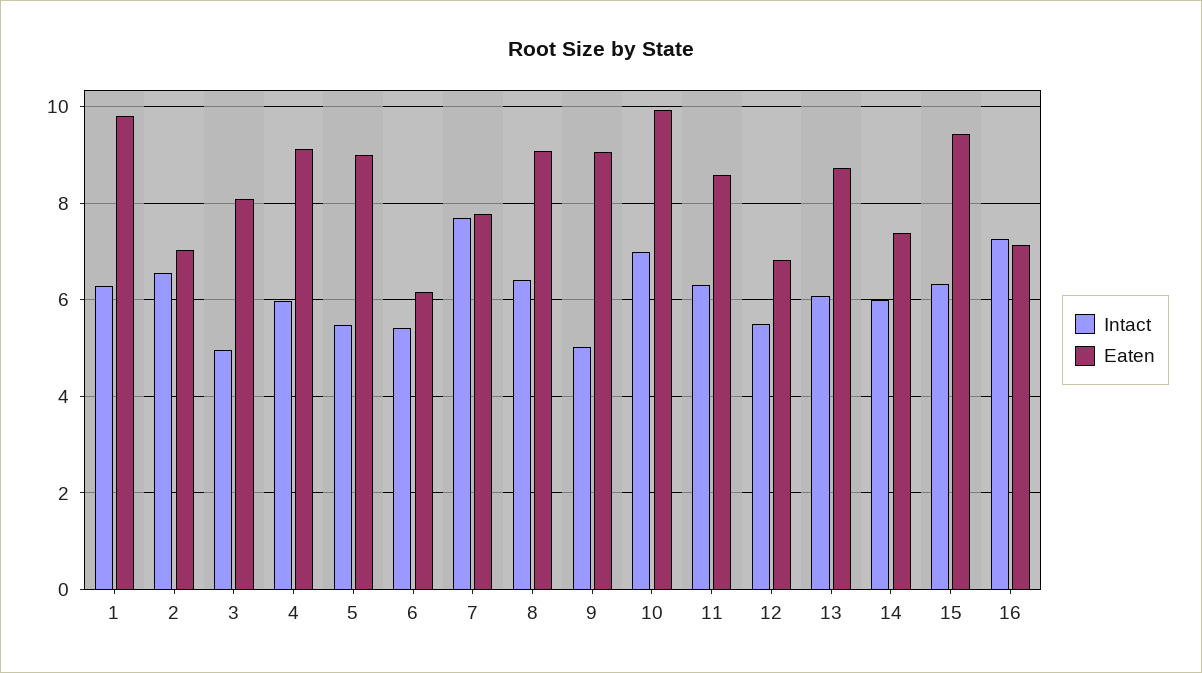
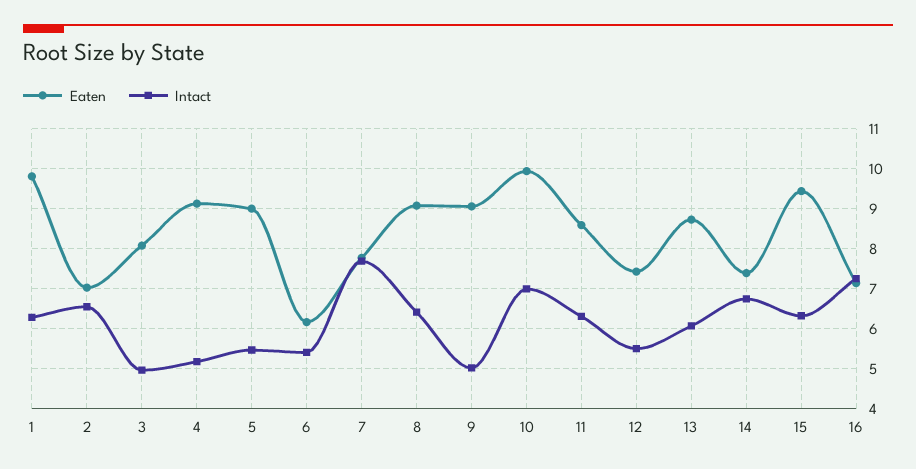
  {
    "Intact": {
      "1": 6.2,
      "2": 6.6,
      "3": 5,
-     "4": 6,
+     "4": 5.2,
      "5": 5.4,
      "6": 5.4,
      "7": 7.6,
      "8": 6.4,
      "9": 5,
      "10": 7,
      "11": 6.4,
      "12": 5.6,
      "13": 6,
-     "14": 6,
+     "14": 6.8,
      "15": 6.4,
      "16": 7.2
    },
    "Eaten": {
      "1": 9.8,
      "2": 7,
      "3": 8,
      "4": 9.2,
      "5": 9,
      "6": 6.2,
      "7": 7.8,
      "8": 9,
      "9": 9,
      "10": 10,
      "11": 8.6,
-     "12": 6.8,
+     "12": 7.4,
      "13": 8.8,
      "14": 7.4,
      "15": 9.4,
      "16": 7.2
    }
  }

